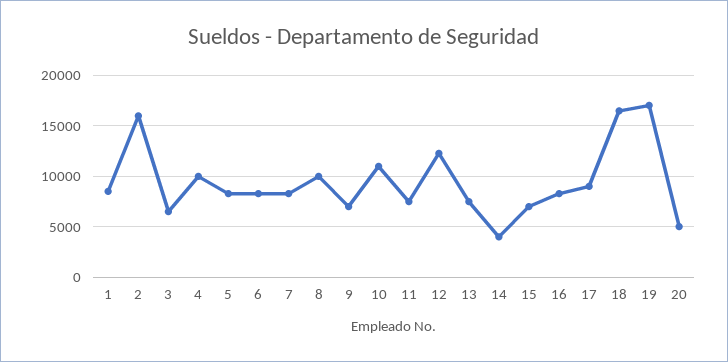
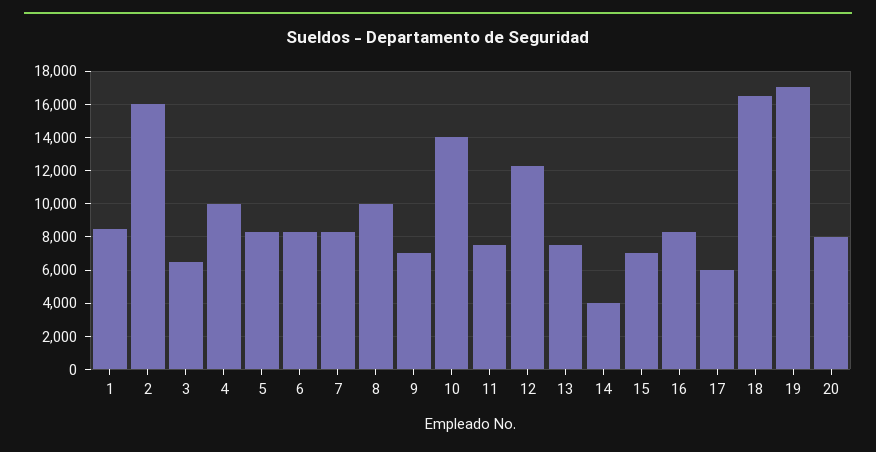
  {
    "1": 8500,
    "2": 16000,
    "3": 6500,
    "4": 10000,
    "5": 8500,
    "6": 8500,
    "7": 8500,
    "8": 10000,
    "9": 7000,
-   "10": 11000,
+   "10": 14000,
    "11": 7500,
    "12": 12500,
    "13": 7500,
    "14": 4000,
    "15": 7000,
    "16": 8500,
-   "17": 9000,
+   "17": 6000,
    "18": 16500,
    "19": 17000,
-   "20": 5000
+   "20": 8000
  }

